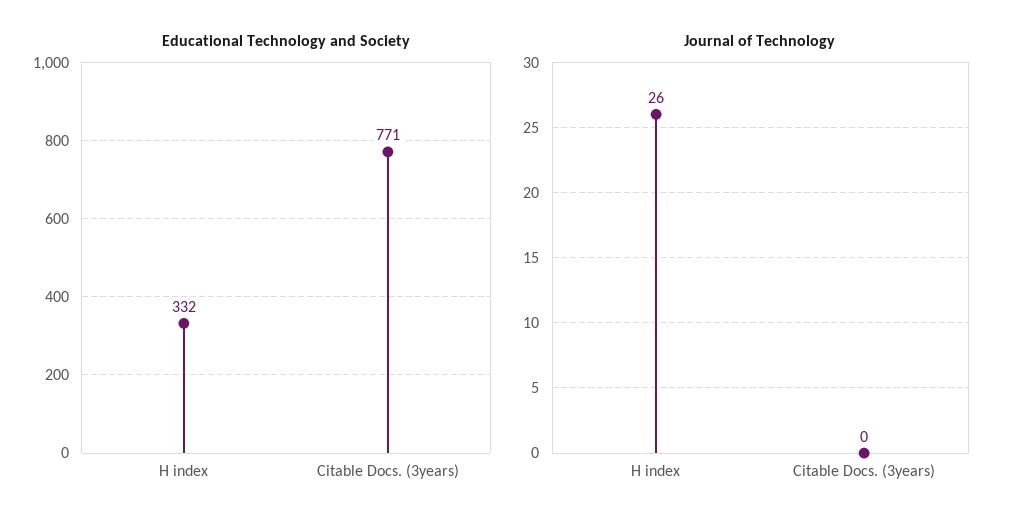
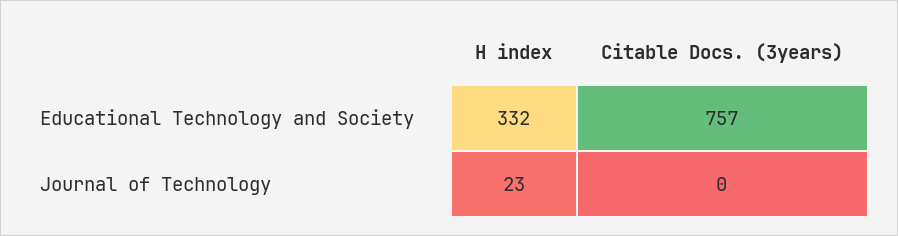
  {
    "Educational Technology and Society": {
      "H index": 332,
-     "Citable Docs. (3years)": 771
+     "Citable Docs. (3years)": 757
    },
    "Journal of Technology": {
-     "H index": 26,
+     "H index": 23,
      "Citable Docs. (3years)": 0
    }
  }

